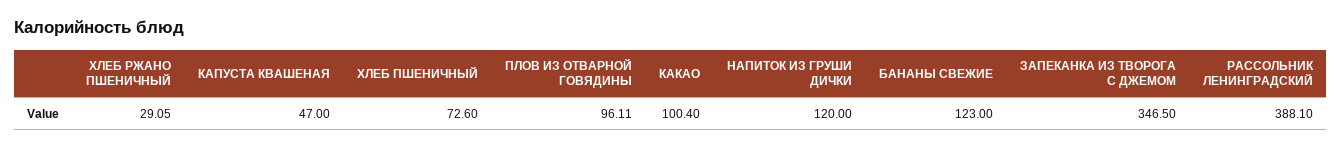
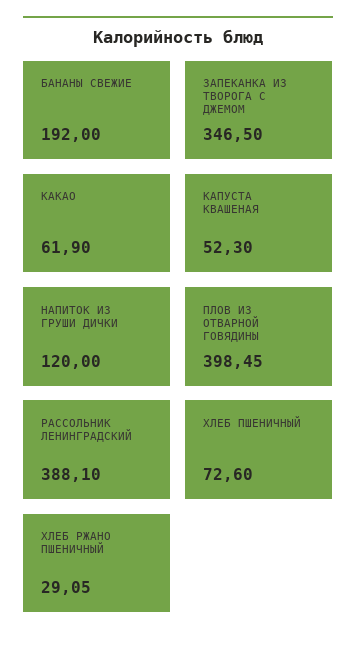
  {
    "ХЛЕБ РЖАНО ПШЕНИЧНЫЙ": 29.05,
-   "КАПУСТА КВАШЕНАЯ": 47,
+   "КАПУСТА КВАШЕНАЯ": 52.3,
    "ХЛЕБ ПШЕНИЧНЫЙ": 72.6,
-   "ПЛОВ ИЗ ОТВАРНОЙ ГОВЯДИНЫ": 96.11,
+   "ПЛОВ ИЗ ОТВАРНОЙ ГОВЯДИНЫ": 398.45,
-   "КАКАО": 100.4,
+   "КАКАО": 61.9,
    "НАПИТОК ИЗ ГРУШИ ДИЧКИ": 120,
-   "БАНАНЫ СВЕЖИЕ": 123,
+   "БАНАНЫ СВЕЖИЕ": 192,
    "ЗАПЕКАНКА ИЗ ТВОРОГА С ДЖЕМОМ": 346.5,
    "РАССОЛЬНИК ЛЕНИНГРАДСКИЙ": 388.1
  }

